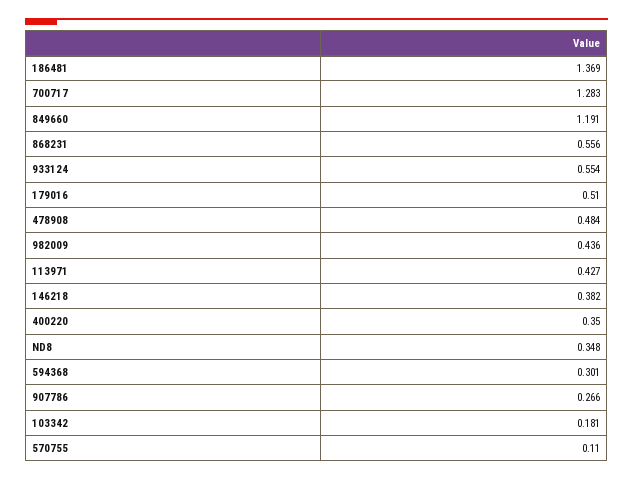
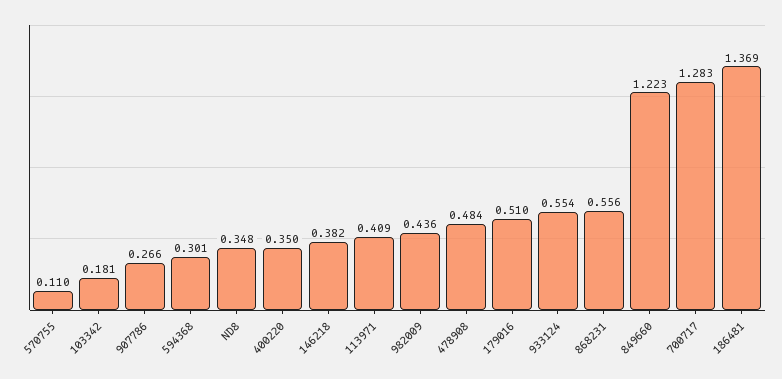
  {
    "186481": 1.369,
    "700717": 1.283,
-   "849660": 1.191,
+   "849660": 1.223,
    "868231": 0.556,
    "933124": 0.554,
    "179016": 0.51,
    "478908": 0.484,
    "982009": 0.436,
-   "113971": 0.427,
+   "113971": 0.409,
    "146218": 0.382,
    "400220": 0.35,
    "ND8": 0.348,
    "594368": 0.301,
    "907786": 0.266,
    "103342": 0.181,
    "570755": 0.11
  }

